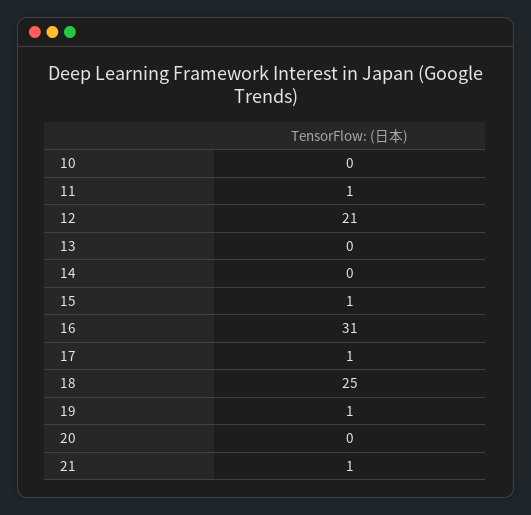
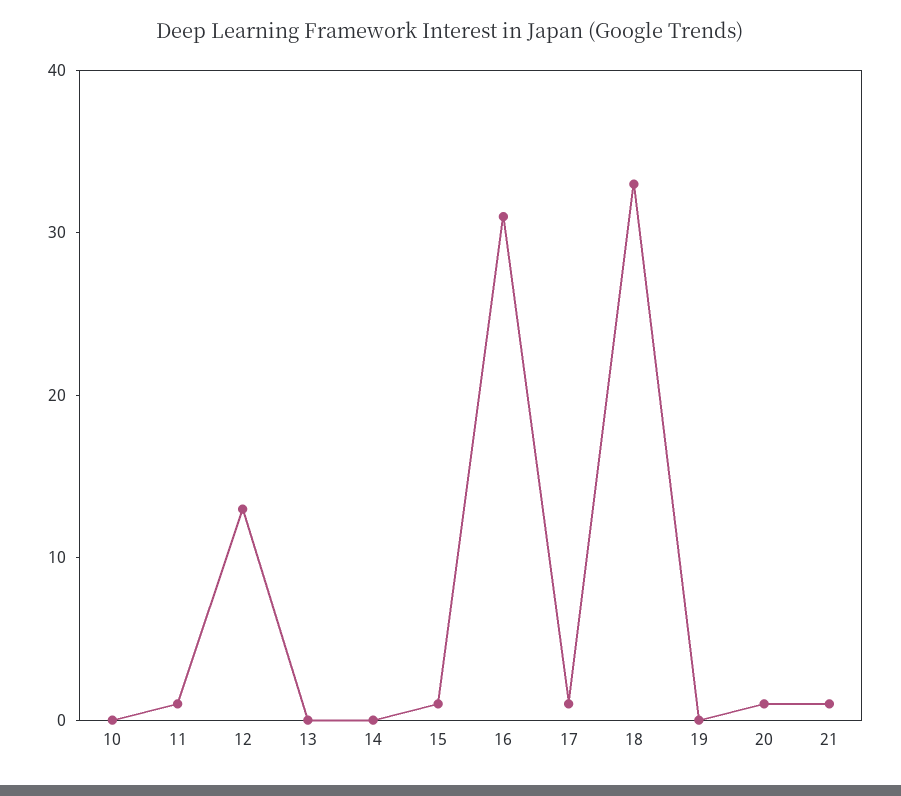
  {
    "10": 0,
    "11": 1,
-   "12": 21,
+   "12": 13,
    "13": 0,
    "14": 0,
    "15": 1,
    "16": 31,
    "17": 1,
-   "18": 25,
+   "18": 33,
-   "19": 1,
+   "19": 0,
-   "20": 0,
+   "20": 1,
    "21": 1
  }

